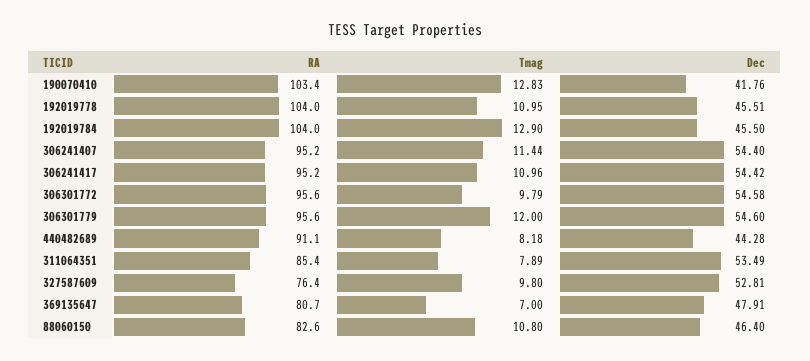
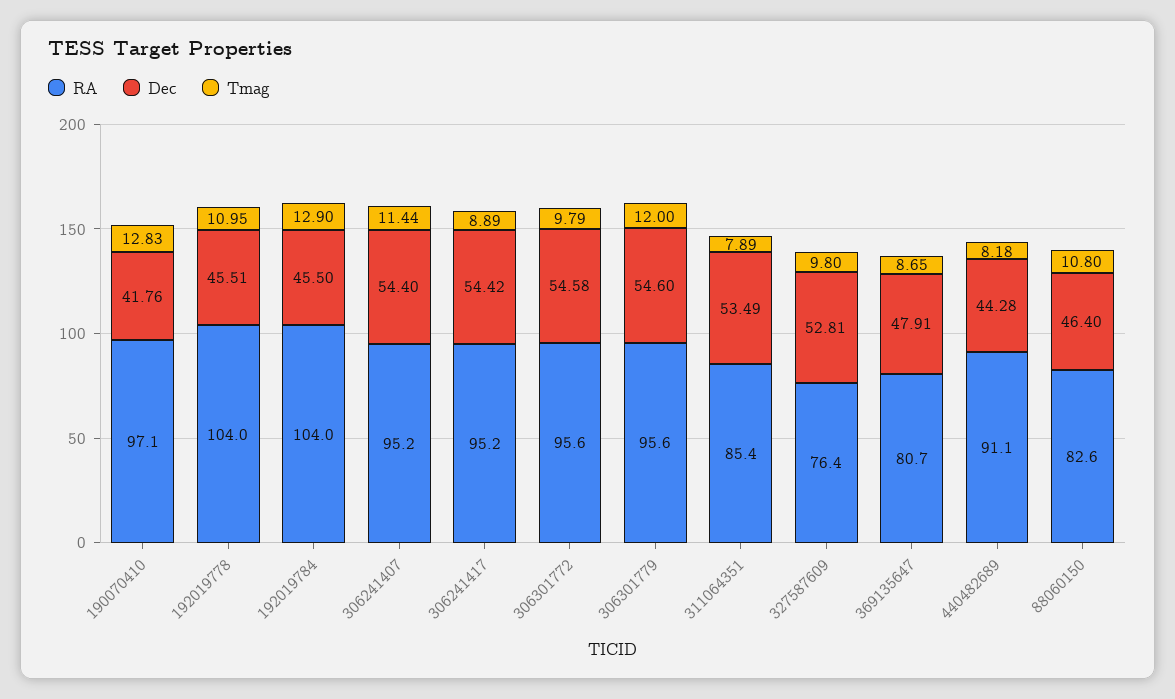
  {
    "RA": {
-     "190070410": 103.4,
+     "190070410": 97.1,
      "192019778": 104,
      "192019784": 104,
      "306241407": 95.2,
      "306241417": 95.2,
      "306301772": 95.6,
      "306301779": 95.6,
      "440482689": 91.1,
      "311064351": 85.4,
      "327587609": 76.4,
      "369135647": 80.7,
      "88060150": 82.6
    },
    "Tmag": {
      "190070410": 12.83,
      "192019778": 10.95,
      "192019784": 12.9,
      "306241407": 11.44,
-     "306241417": 10.96,
+     "306241417": 8.89,
      "306301772": 9.79,
      "306301779": 12,
      "440482689": 8.18,
      "311064351": 7.89,
      "327587609": 9.8,
-     "369135647": 7,
+     "369135647": 8.65,
      "88060150": 10.8
    },
    "Dec": {
      "190070410": 41.76,
      "192019778": 45.51,
      "192019784": 45.5,
      "306241407": 54.4,
      "306241417": 54.42,
      "306301772": 54.58,
      "306301779": 54.6,
      "440482689": 44.28,
      "311064351": 53.49,
      "327587609": 52.81,
      "369135647": 47.91,
      "88060150": 46.4
    }
  }

